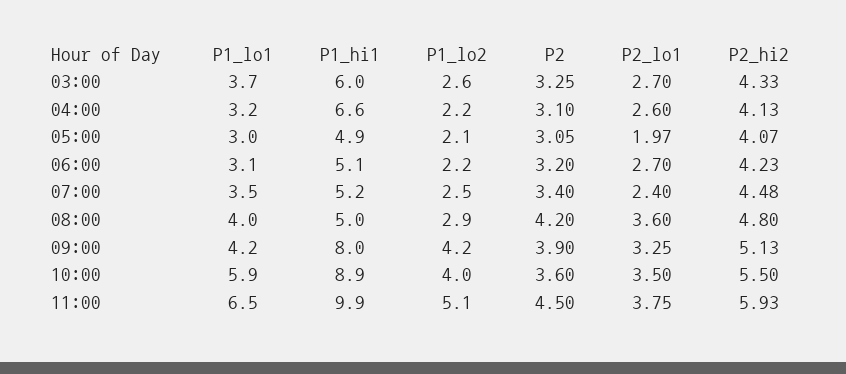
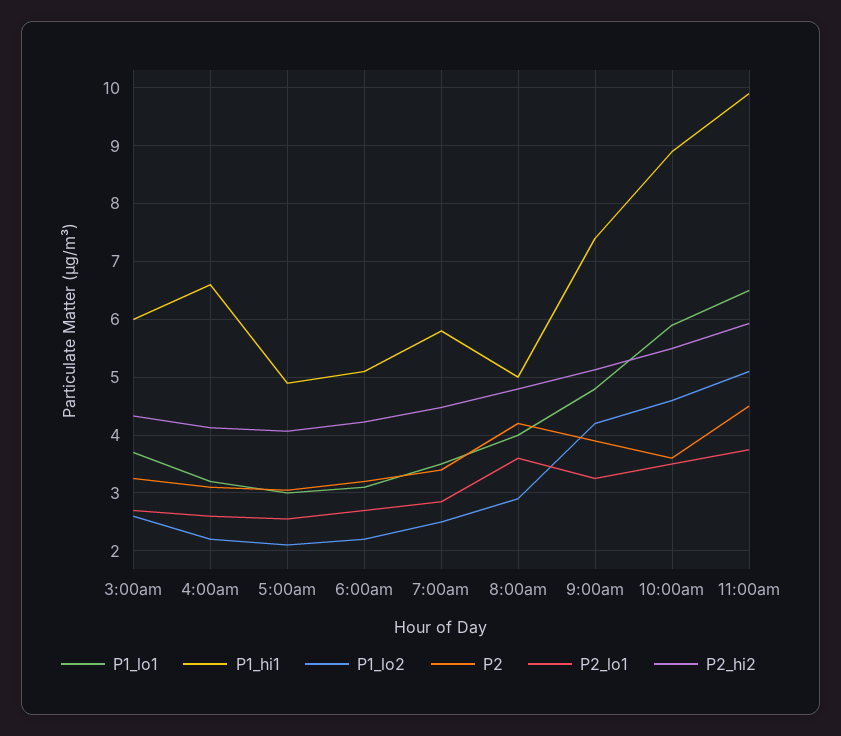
  {
    "P1_lo1": {
      "03:00": 3.7,
      "04:00": 3.2,
      "05:00": 3,
      "06:00": 3.1,
      "07:00": 3.5,
      "08:00": 4,
-     "09:00": 4.2,
+     "09:00": 4.8,
      "10:00": 5.9,
      "11:00": 6.5
    },
    "P1_hi1": {
      "03:00": 6,
      "04:00": 6.6,
      "05:00": 4.9,
      "06:00": 5.1,
-     "07:00": 5.2,
+     "07:00": 5.8,
      "08:00": 5,
-     "09:00": 8,
+     "09:00": 7.4,
      "10:00": 8.9,
      "11:00": 9.9
    },
    "P1_lo2": {
      "03:00": 2.6,
      "04:00": 2.2,
      "05:00": 2.1,
      "06:00": 2.2,
      "07:00": 2.5,
      "08:00": 2.9,
      "09:00": 4.2,
-     "10:00": 4,
+     "10:00": 4.6,
      "11:00": 5.1
    },
    "P2": {
      "03:00": 3.25,
      "04:00": 3.1,
      "05:00": 3.05,
      "06:00": 3.2,
      "07:00": 3.4,
      "08:00": 4.2,
      "09:00": 3.9,
      "10:00": 3.6,
      "11:00": 4.5
    },
    "P2_lo1": {
      "03:00": 2.7,
      "04:00": 2.6,
-     "05:00": 1.97,
+     "05:00": 2.6,
      "06:00": 2.7,
-     "07:00": 2.4,
+     "07:00": 2.8,
      "08:00": 3.6,
      "09:00": 3.25,
      "10:00": 3.5,
      "11:00": 3.75
    },
    "P2_hi2": {
      "03:00": 4.33,
      "04:00": 4.13,
      "05:00": 4.07,
      "06:00": 4.23,
      "07:00": 4.48,
      "08:00": 4.8,
      "09:00": 5.13,
      "10:00": 5.5,
      "11:00": 5.93
    }
  }

